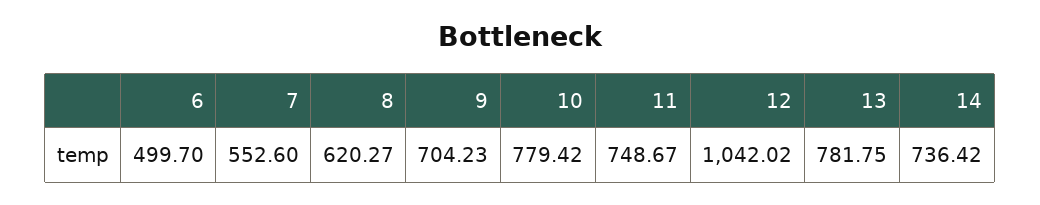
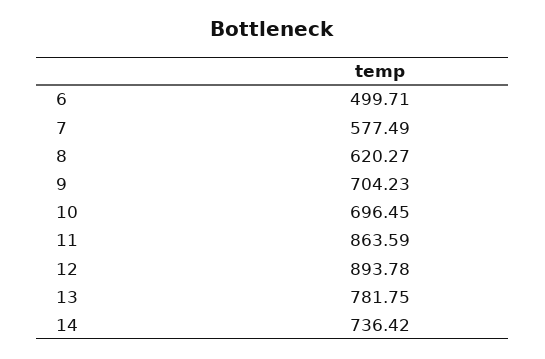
  {
-   "6": 499.7,
+   "6": 499.71,
-   "7": 552.6,
+   "7": 577.49,
    "8": 620.27,
    "9": 704.23,
-   "10": 779.42,
+   "10": 696.45,
-   "11": 748.67,
+   "11": 863.59,
-   "12": 1042.02,
+   "12": 893.78,
    "13": 781.75,
    "14": 736.42
  }

